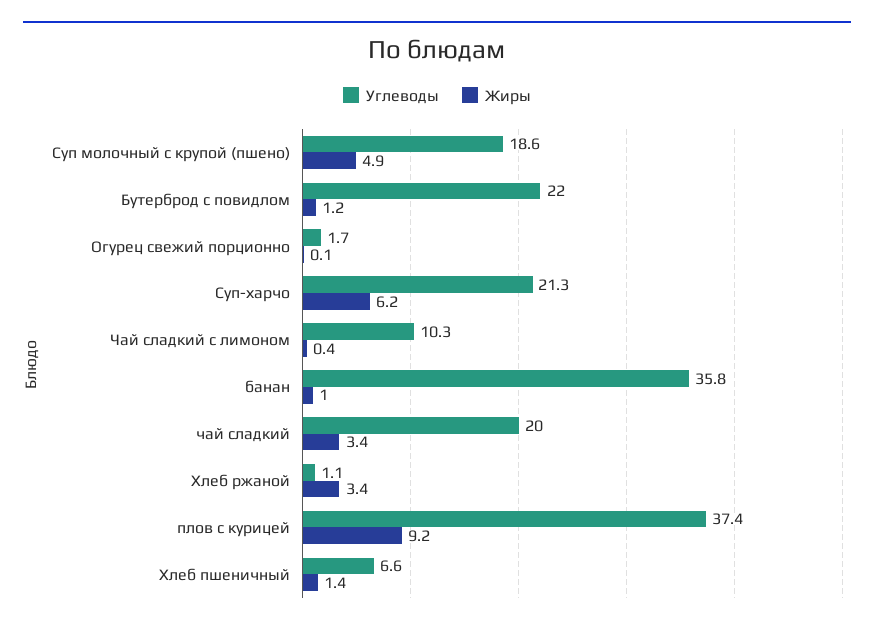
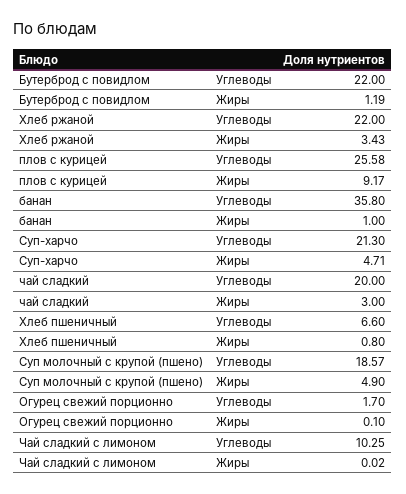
  {
    "Углеводы": {
      "Суп молочный с крупой (пшено)": 18.57,
      "Бутерброд с повидлом": 22,
      "Огурец свежий порционно": 1.7,
      "Суп-харчо": 21.3,
      "Чай сладкий с лимоном": 10.25,
      "банан": 35.8,
      "чай сладкий": 20,
-     "Хлеб ржаной": 1.1,
+     "Хлеб ржаной": 22,
-     "плов с курицей": 37.4,
+     "плов с курицей": 25.58,
      "Хлеб пшеничный": 6.6
    },
    "Жиры": {
      "Суп молочный с крупой (пшено)": 4.9,
      "Бутерброд с повидлом": 1.19,
      "Огурец свежий порционно": 0.1,
-     "Суп-харчо": 6.2,
+     "Суп-харчо": 4.71,
-     "Чай сладкий с лимоном": 0.4,
+     "Чай сладкий с лимоном": 0.02,
      "банан": 1,
-     "чай сладкий": 3.4,
+     "чай сладкий": 3,
      "Хлеб ржаной": 3.43,
      "плов с курицей": 9.17,
-     "Хлеб пшеничный": 1.4
+     "Хлеб пшеничный": 0.8
    }
  }

